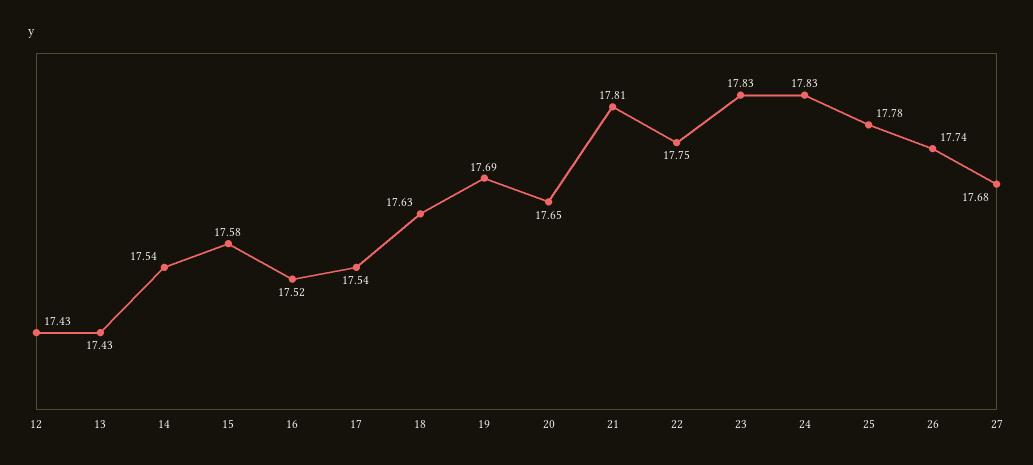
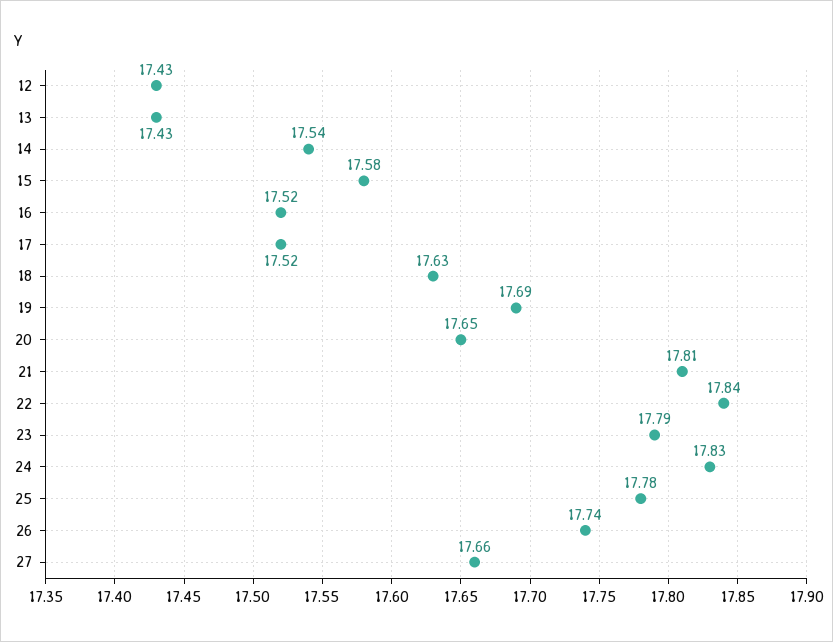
  {
    "12": 17.43,
    "13": 17.43,
    "14": 17.54,
    "15": 17.58,
    "16": 17.52,
-   "17": 17.54,
+   "17": 17.52,
    "18": 17.63,
    "19": 17.69,
    "20": 17.65,
    "21": 17.81,
-   "22": 17.75,
+   "22": 17.84,
-   "23": 17.83,
+   "23": 17.79,
    "24": 17.83,
    "25": 17.78,
    "26": 17.74,
-   "27": 17.68
+   "27": 17.66
  }

